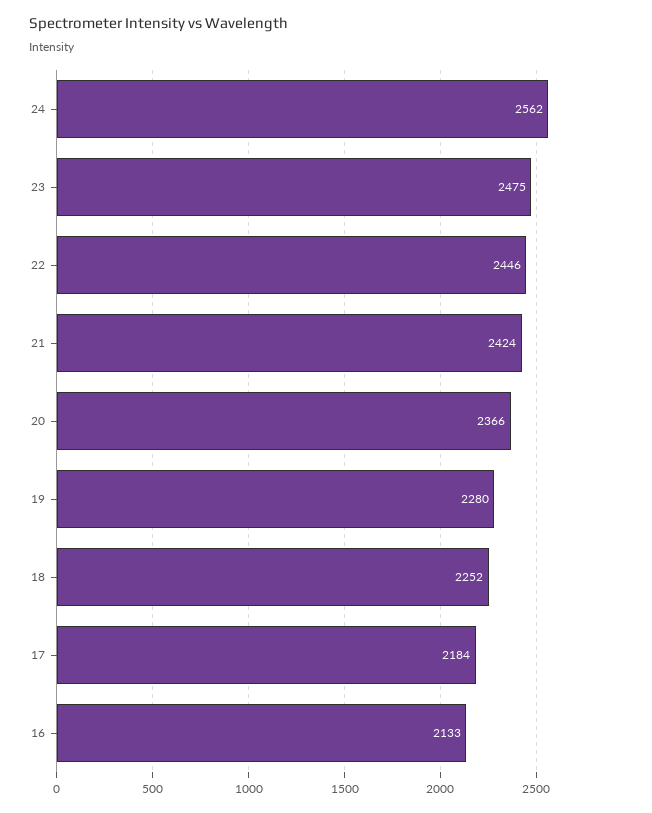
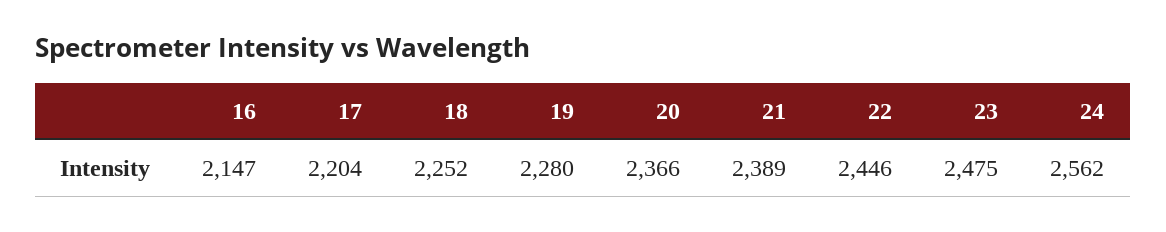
  {
    "24": 2562,
    "23": 2475,
    "22": 2446,
-   "21": 2424,
+   "21": 2389,
    "20": 2366,
    "19": 2280,
    "18": 2252,
-   "17": 2184,
+   "17": 2204,
-   "16": 2133
+   "16": 2147
  }

